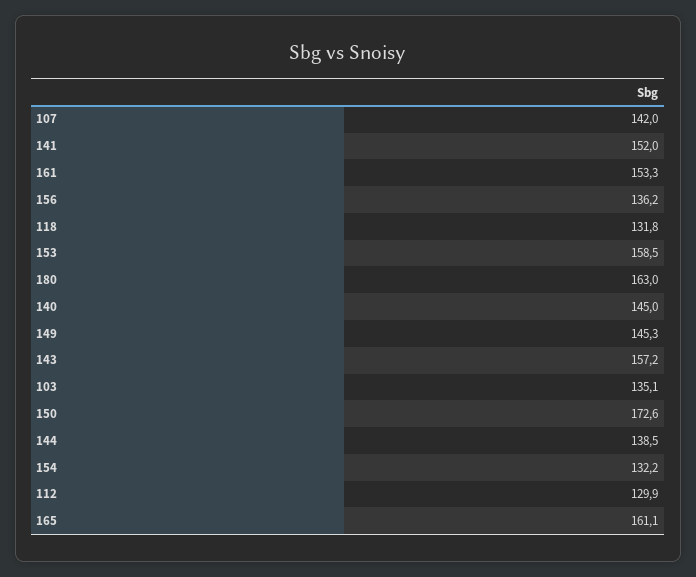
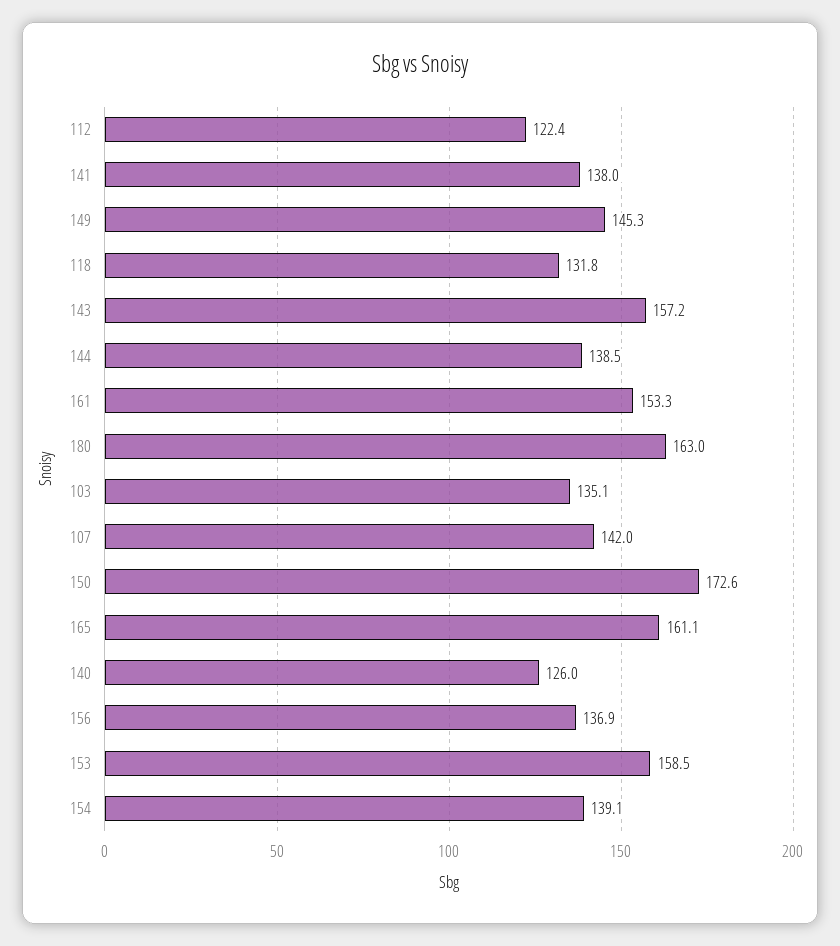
  {
    "107": 142,
-   "141": 152,
+   "141": 138,
    "161": 153.3,
-   "156": 136.2,
+   "156": 136.9,
    "118": 131.8,
    "153": 158.5,
    "180": 163,
-   "140": 145,
+   "140": 126,
    "149": 145.3,
    "143": 157.2,
    "103": 135.1,
    "150": 172.6,
    "144": 138.5,
-   "154": 132.2,
+   "154": 139.1,
-   "112": 129.9,
+   "112": 122.4,
    "165": 161.1
  }

